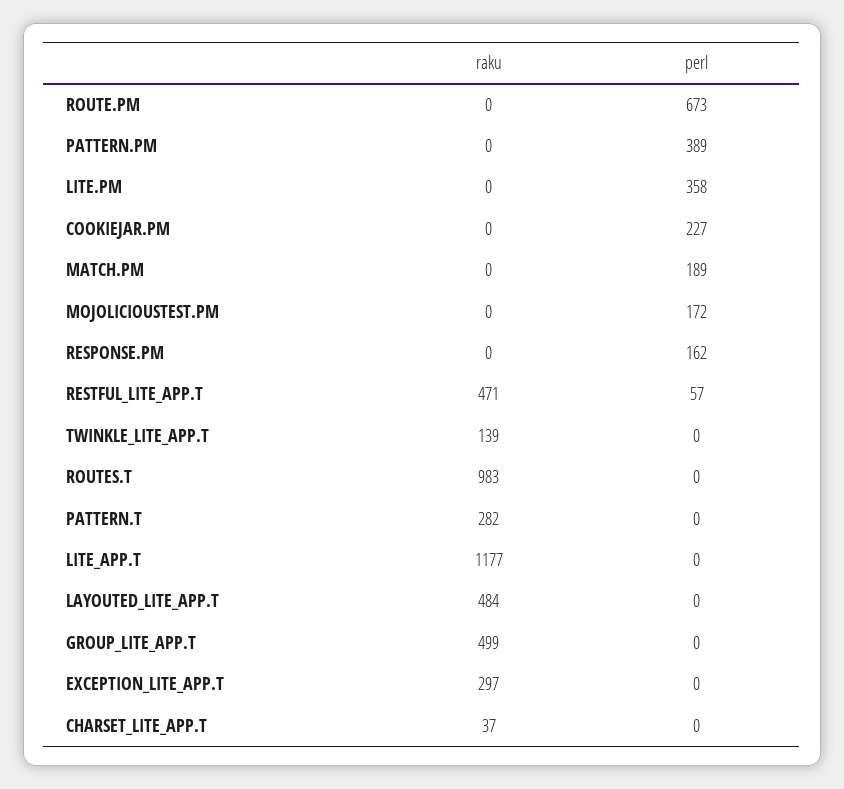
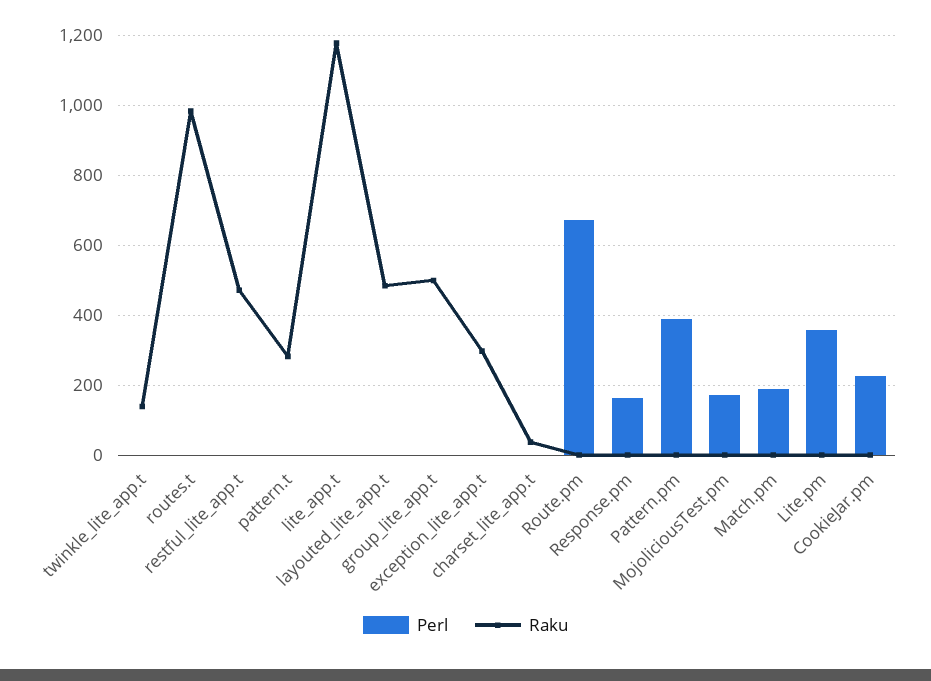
  {
    "raku": {
      "ROUTE.PM": 0,
      "PATTERN.PM": 0,
      "LITE.PM": 0,
      "COOKIEJAR.PM": 0,
      "MATCH.PM": 0,
      "MOJOLICIOUSTEST.PM": 0,
      "RESPONSE.PM": 0,
      "RESTFUL_LITE_APP.T": 471,
      "TWINKLE_LITE_APP.T": 139,
      "ROUTES.T": 983,
      "PATTERN.T": 282,
      "LITE_APP.T": 1177,
      "LAYOUTED_LITE_APP.T": 484,
      "GROUP_LITE_APP.T": 499,
      "EXCEPTION_LITE_APP.T": 297,
      "CHARSET_LITE_APP.T": 37
    },
    "perl": {
      "ROUTE.PM": 673,
      "PATTERN.PM": 389,
      "LITE.PM": 358,
      "COOKIEJAR.PM": 227,
      "MATCH.PM": 189,
      "MOJOLICIOUSTEST.PM": 172,
      "RESPONSE.PM": 162,
-     "RESTFUL_LITE_APP.T": 57,
+     "RESTFUL_LITE_APP.T": 0,
      "TWINKLE_LITE_APP.T": 0,
      "ROUTES.T": 0,
      "PATTERN.T": 0,
      "LITE_APP.T": 0,
      "LAYOUTED_LITE_APP.T": 0,
      "GROUP_LITE_APP.T": 0,
      "EXCEPTION_LITE_APP.T": 0,
      "CHARSET_LITE_APP.T": 0
    }
  }

